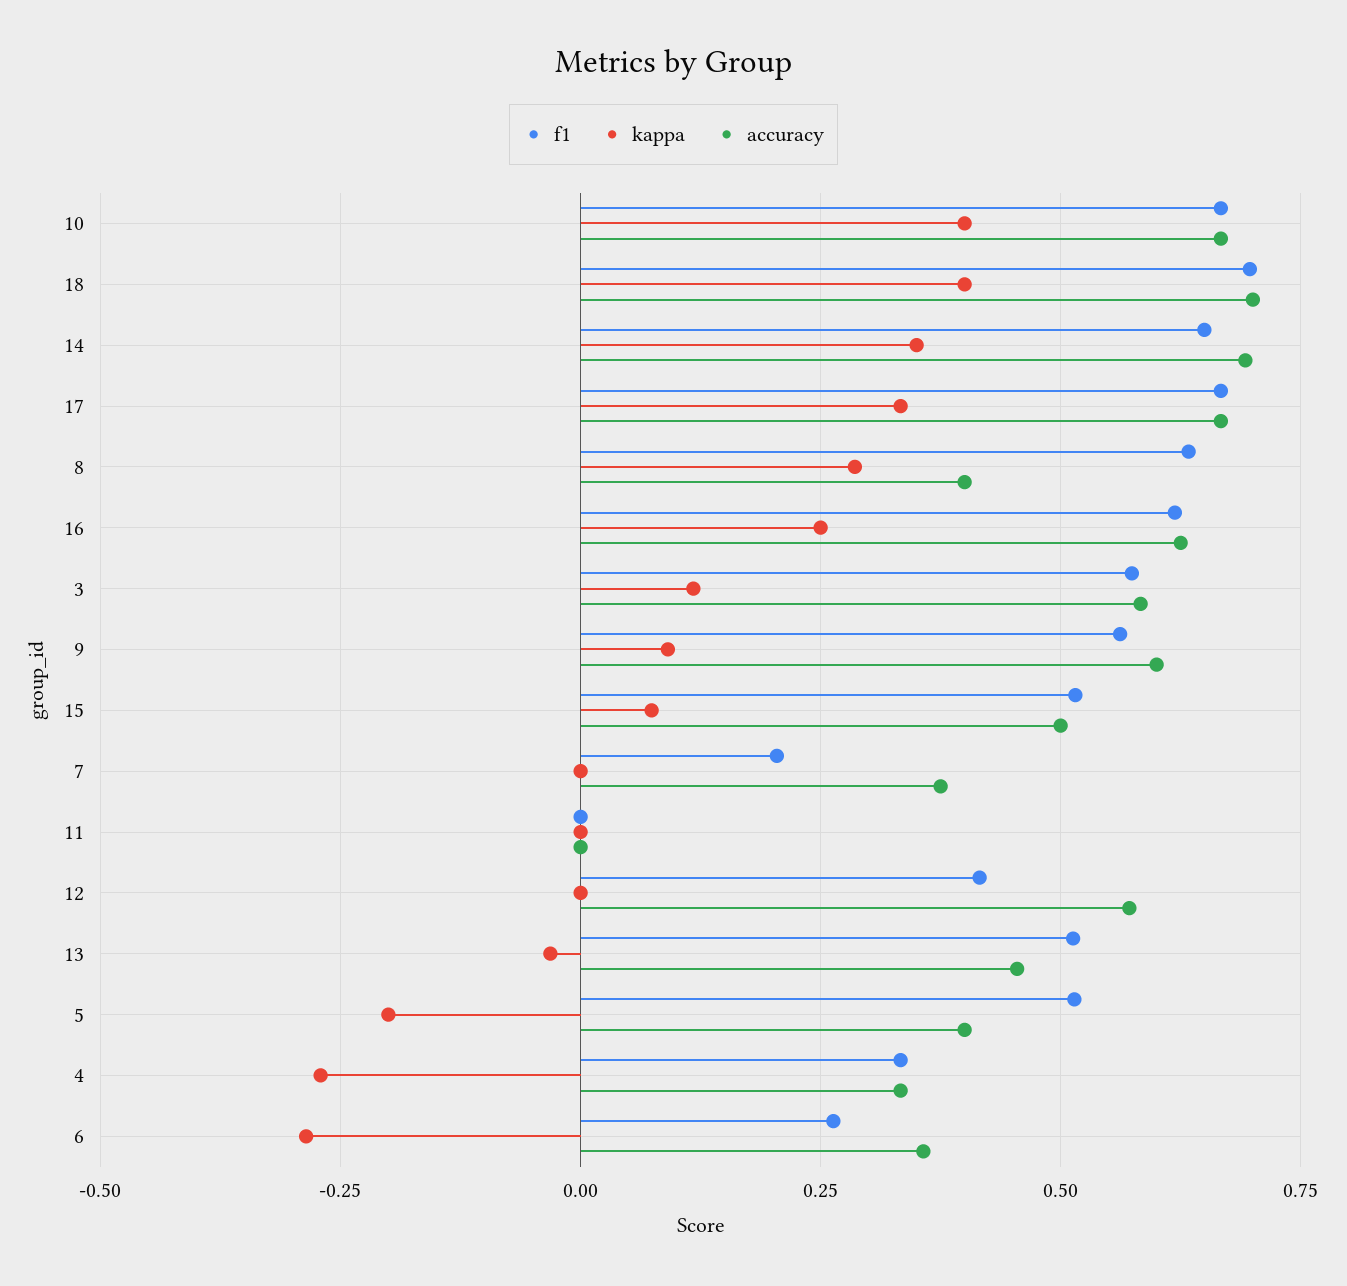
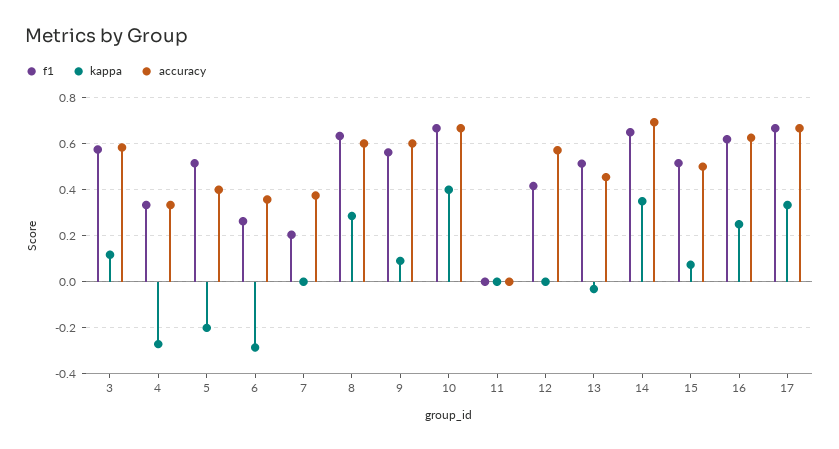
  {
    "f1": {
      "10": 0.675,
-     "18": 0.7,
      "14": 0.65,
      "17": 0.675,
      "8": 0.625,
      "16": 0.625,
      "3": 0.575,
      "9": 0.55,
      "15": 0.525,
      "7": 0.2,
      "11": 0,
      "12": 0.425,
      "13": 0.525,
      "5": 0.525,
      "4": 0.325,
      "6": 0.275
    },
    "kappa": {
      "10": 0.4,
-     "18": 0.4,
      "14": 0.35,
      "17": 0.325,
      "8": 0.275,
      "16": 0.25,
      "3": 0.125,
      "9": 0.1,
      "15": 0.075,
      "7": 0,
      "11": 0,
      "12": 0,
      "13": -0.025,
      "5": -0.2,
      "4": -0.275,
      "6": -0.275
    },
    "accuracy": {
      "10": 0.675,
-     "18": 0.7,
      "14": 0.7,
      "17": 0.675,
-     "8": 0.4,
+     "8": 0.6,
      "16": 0.625,
      "3": 0.575,
      "9": 0.6,
      "15": 0.5,
      "7": 0.375,
      "11": 0,
      "12": 0.575,
      "13": 0.45,
      "5": 0.4,
      "4": 0.325,
      "6": 0.35
    }
  }

